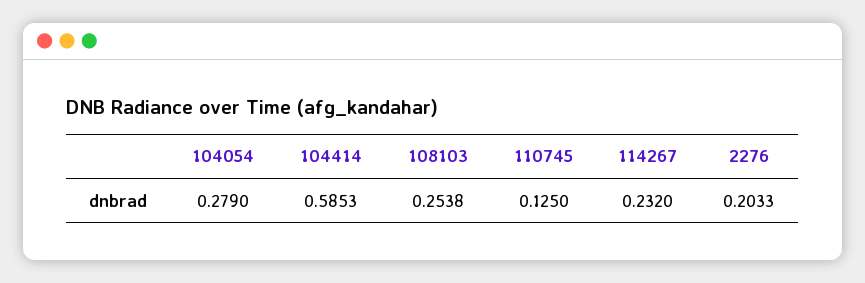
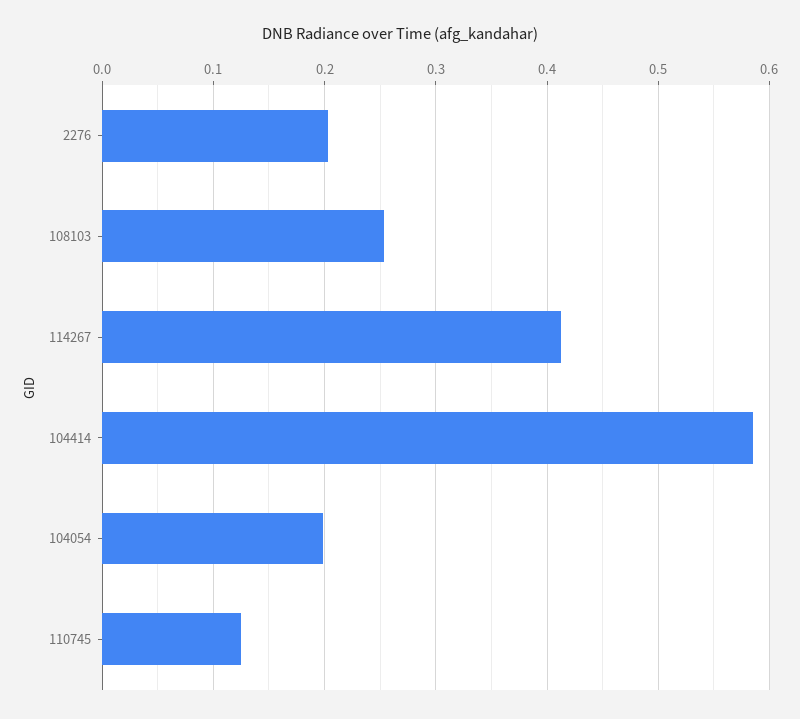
  {
-   "104054": 0.279,
+   "104054": 0.2,
    "104414": 0.5853,
    "108103": 0.2538,
    "110745": 0.125,
-   "114267": 0.232,
+   "114267": 0.41,
    "2276": 0.2033
  }

